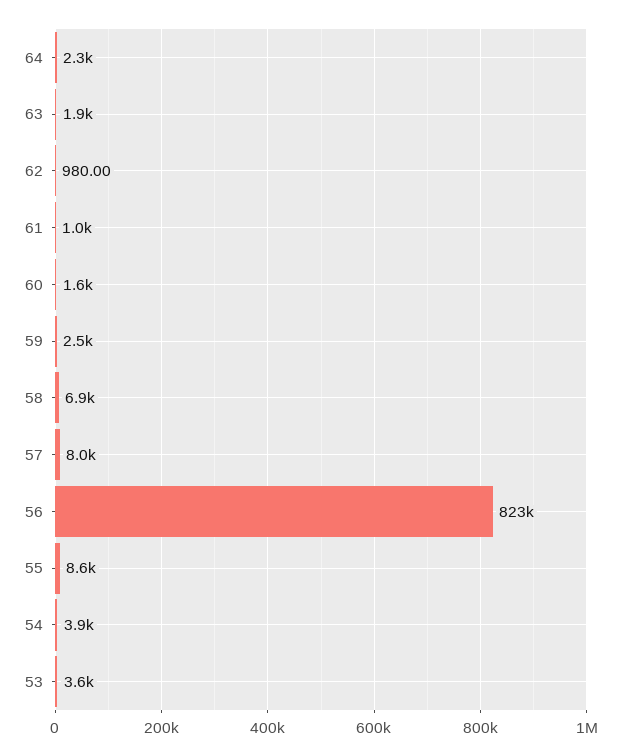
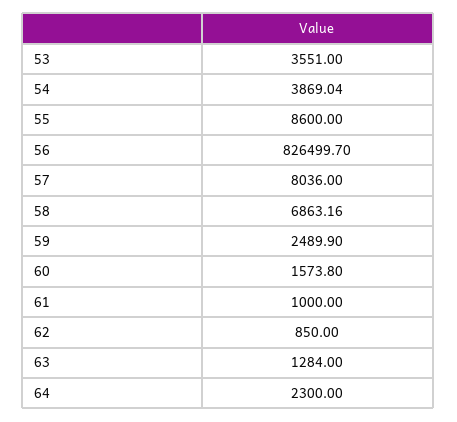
  {
    "64": 2300,
-   "63": 1900,
+   "63": 1284,
-   "62": 980,
+   "62": 850,
    "61": 1000,
    "60": 1573.8,
    "59": 2489.9,
    "58": 6863.16,
    "57": 8036,
-   "56": 823000,
+   "56": 826499.7,
    "55": 8600,
    "54": 3869.04,
    "53": 3551
  }

